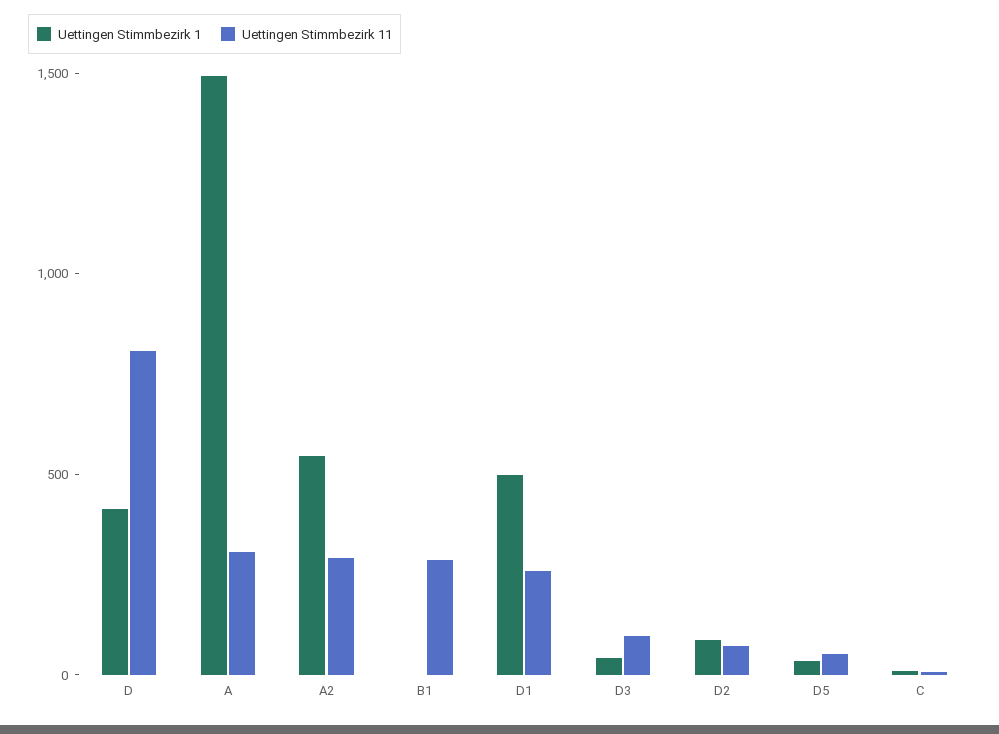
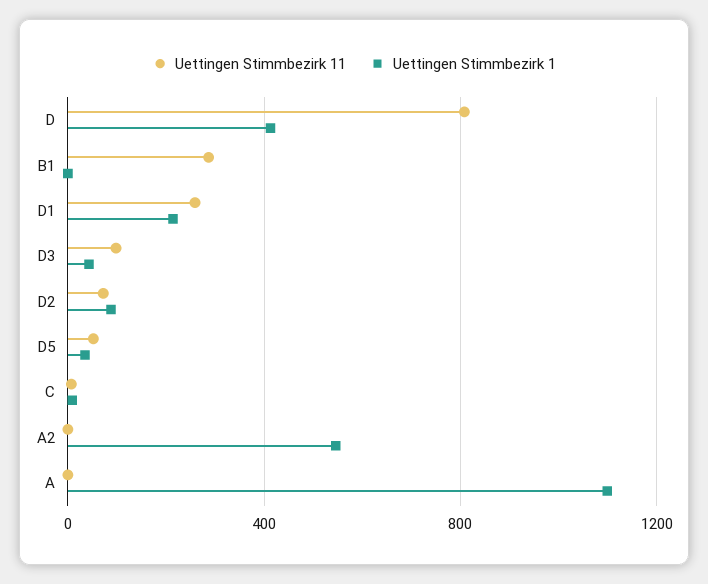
  {
    "Uettingen Stimmbezirk 1": {
      "D": 400,
-     "A": 1500,
+     "A": 1100,
      "A2": 550,
      "B1": 0,
-     "D1": 500,
+     "D1": 200,
      "D3": 50,
      "D2": 100,
      "D5": 50,
      "C": 0
    },
    "Uettingen Stimmbezirk 11": {
      "D": 800,
-     "A": 300,
+     "A": 0,
-     "A2": 300,
+     "A2": 0,
      "B1": 300,
      "D1": 250,
      "D3": 100,
      "D2": 50,
      "D5": 50,
      "C": 0
    }
  }

